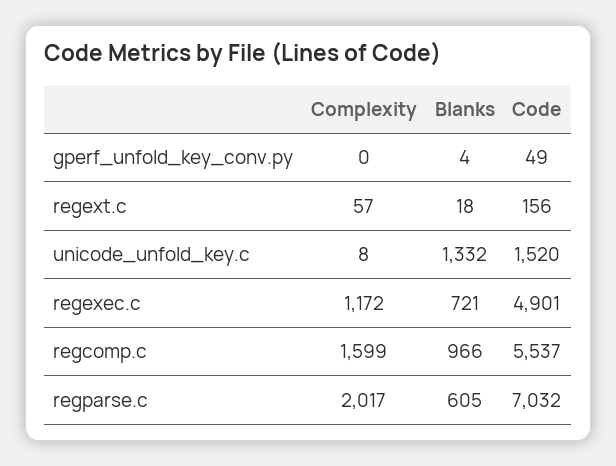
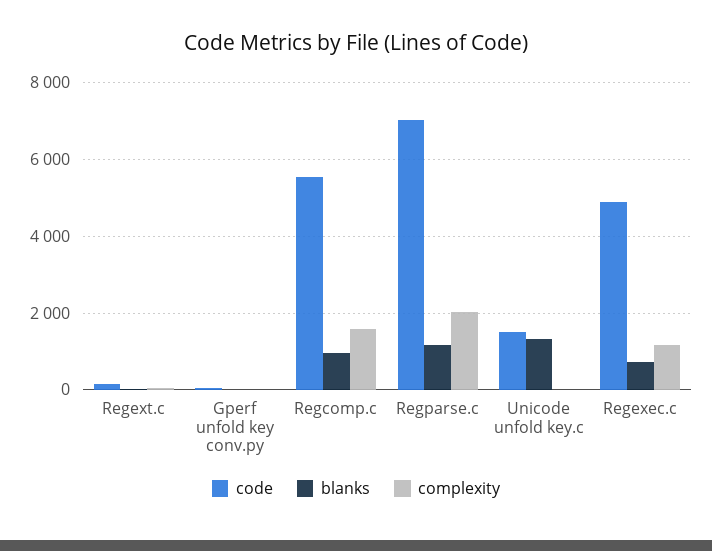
  {
    "Complexity": {
      "gperf_unfold_key_conv.py": 0,
      "regext.c": 57,
      "unicode_unfold_key.c": 8,
      "regexec.c": 1172,
      "regcomp.c": 1599,
      "regparse.c": 2017
    },
    "Blanks": {
      "gperf_unfold_key_conv.py": 4,
      "regext.c": 18,
      "unicode_unfold_key.c": 1332,
      "regexec.c": 721,
      "regcomp.c": 966,
-     "regparse.c": 605
+     "regparse.c": 1200
    },
    "Code": {
      "gperf_unfold_key_conv.py": 49,
      "regext.c": 156,
      "unicode_unfold_key.c": 1520,
      "regexec.c": 4901,
      "regcomp.c": 5537,
      "regparse.c": 7032
    }
  }

